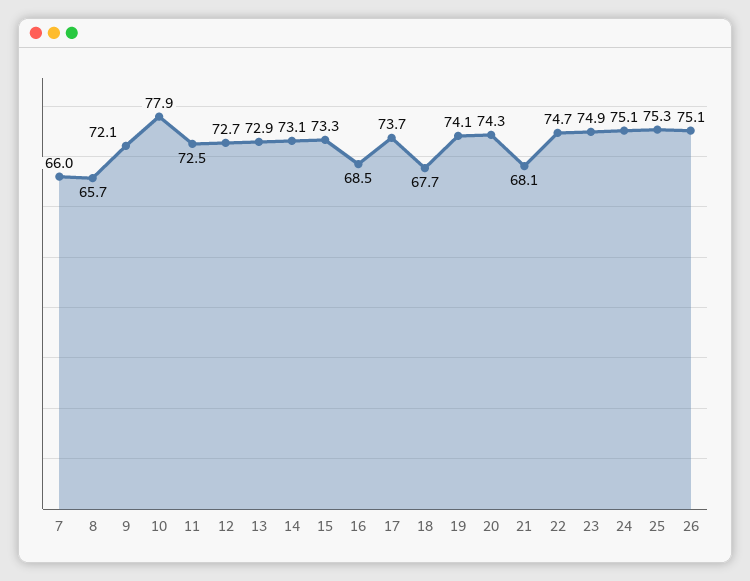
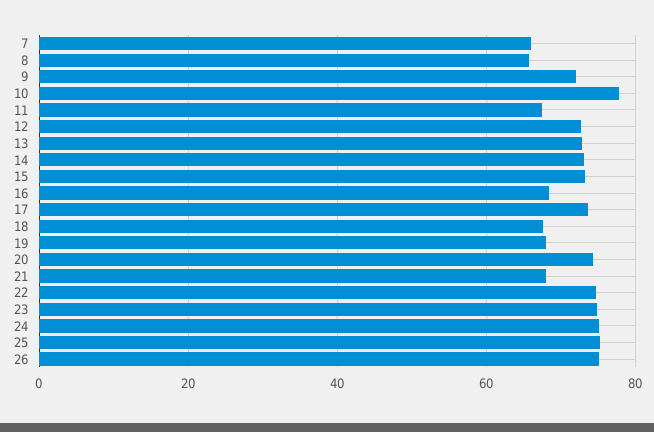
  {
    "7": 66,
    "8": 65.7,
    "9": 72.1,
    "10": 77.9,
-   "11": 72.5,
+   "11": 68,
    "12": 72.7,
    "13": 72.9,
    "14": 73.1,
    "15": 73.3,
    "16": 68.5,
    "17": 73.7,
    "18": 67.7,
-   "19": 74.1,
+   "19": 68,
    "20": 74.3,
    "21": 68.1,
    "22": 74.7,
    "23": 74.9,
    "24": 75.1,
    "25": 75.3,
    "26": 75.1
  }

